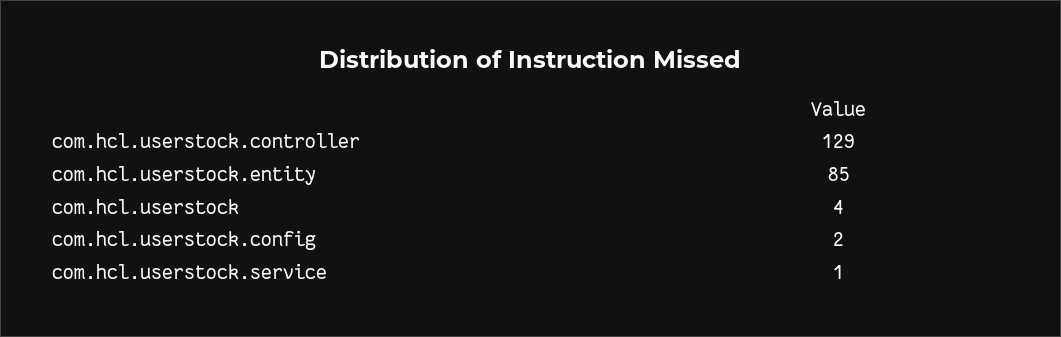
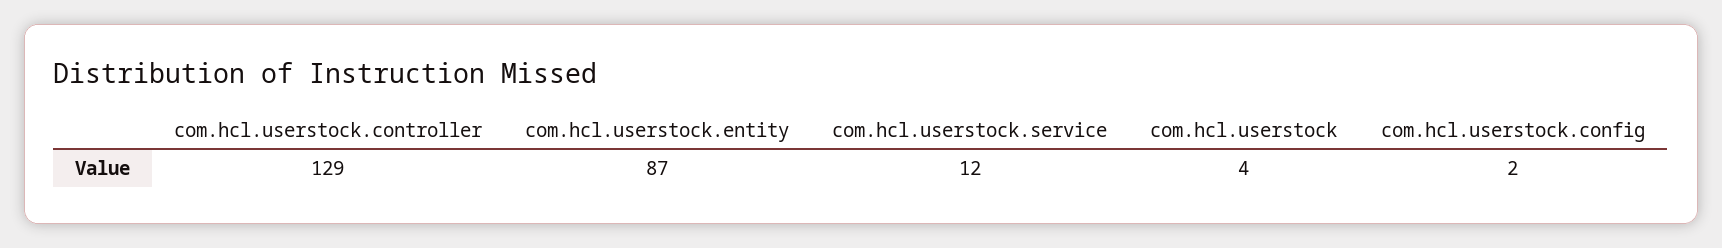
  {
    "com.hcl.userstock.controller": 129,
-   "com.hcl.userstock.entity": 85,
+   "com.hcl.userstock.entity": 87,
    "com.hcl.userstock": 4,
    "com.hcl.userstock.config": 2,
-   "com.hcl.userstock.service": 1
+   "com.hcl.userstock.service": 12
  }

